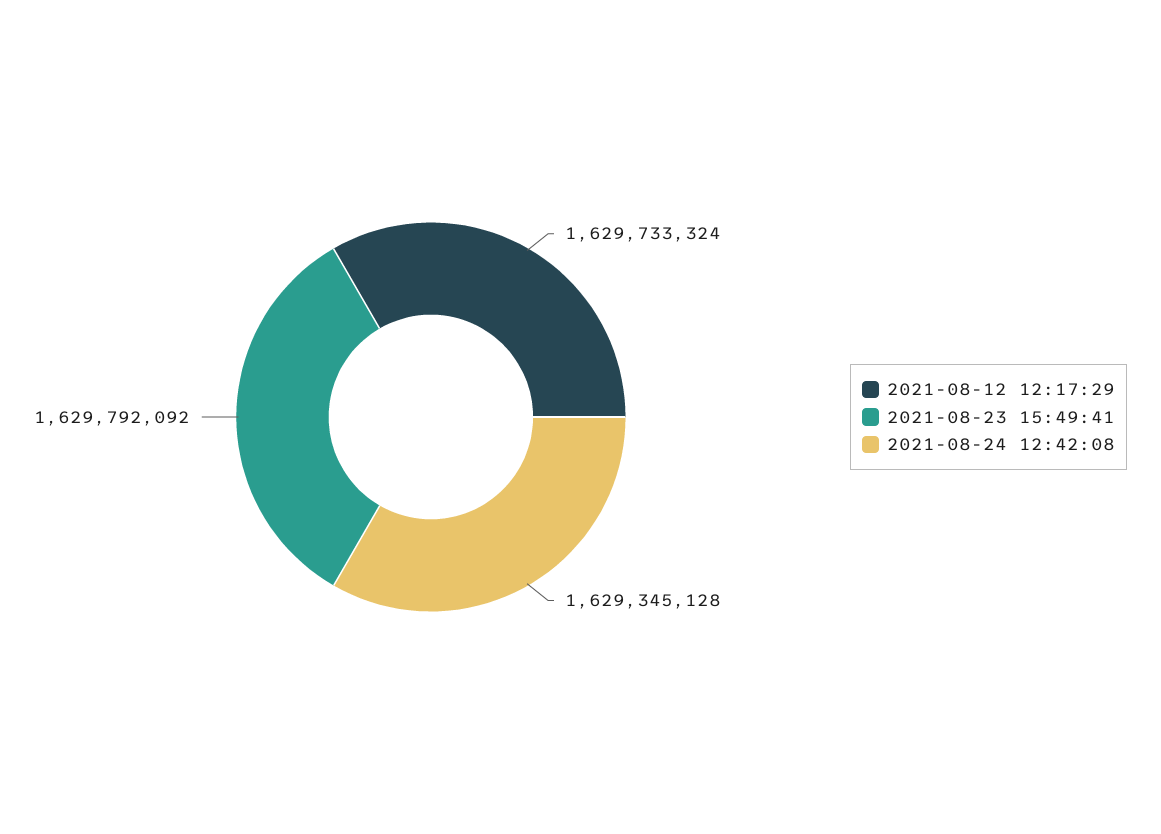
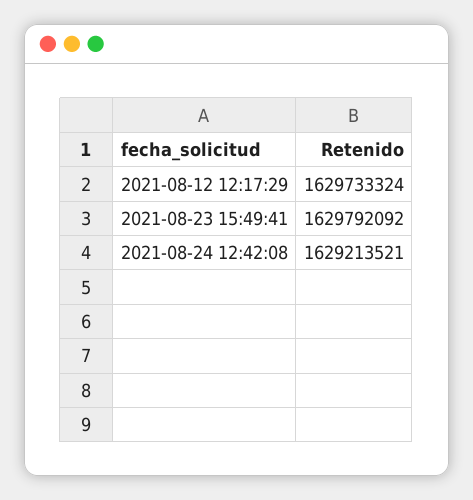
  {
    "2021-08-12 12:17:29": 1629733324,
    "2021-08-23 15:49:41": 1629792092,
-   "2021-08-24 12:42:08": 1629345128
+   "2021-08-24 12:42:08": 1629213521
  }

